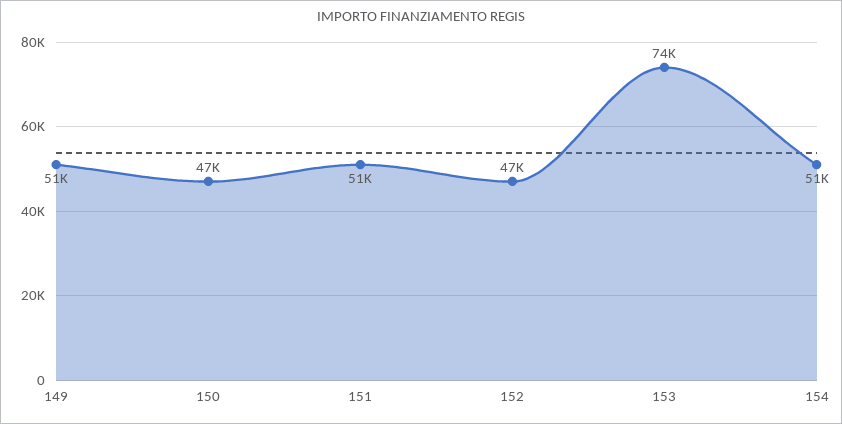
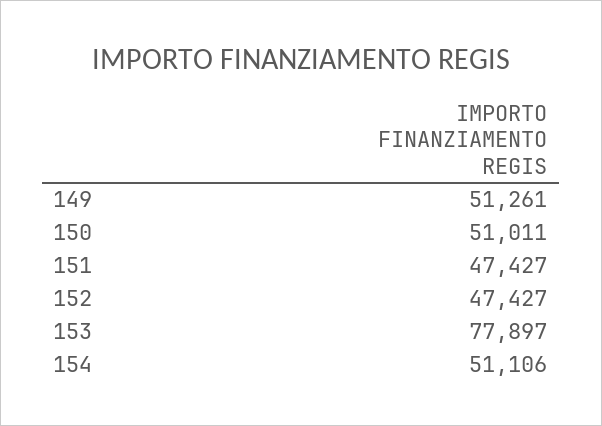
  {
    "149": 51261,
-   "150": 47000,
+   "150": 51011,
-   "151": 51000,
+   "151": 47427,
    "152": 47427,
-   "153": 74000,
+   "153": 77897,
    "154": 51106
  }

